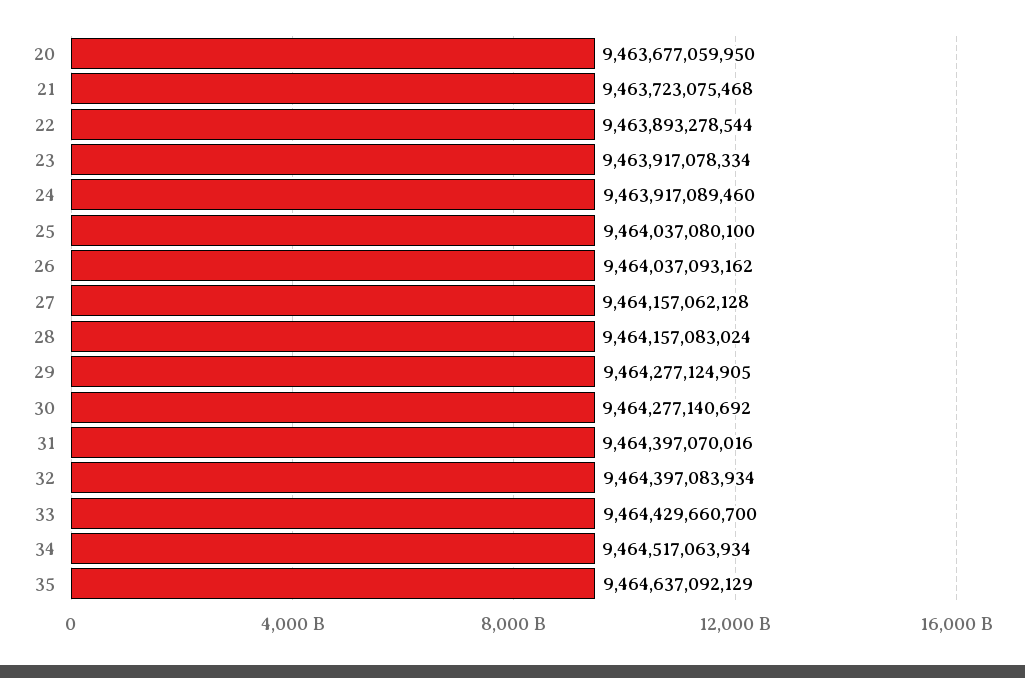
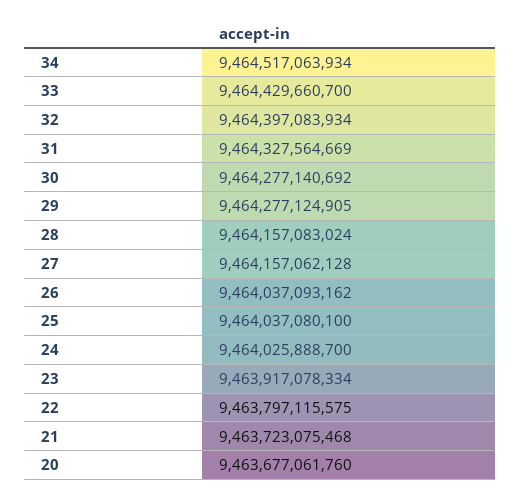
  {
-   "20": 9463677059950,
+   "20": 9463677061760,
    "21": 9463723075468,
-   "22": 9463893278544,
+   "22": 9463797115575,
    "23": 9463917078334,
-   "24": 9463917089460,
+   "24": 9464025888700,
    "25": 9464037080100,
    "26": 9464037093162,
    "27": 9464157062128,
    "28": 9464157083024,
    "29": 9464277124905,
    "30": 9464277140692,
-   "31": 9464397070016,
+   "31": 9464327564669,
    "32": 9464397083934,
    "33": 9464429660700,
-   "34": 9464517063934,
+   "34": 9464517063934
-   "35": 9464637092129
  }

